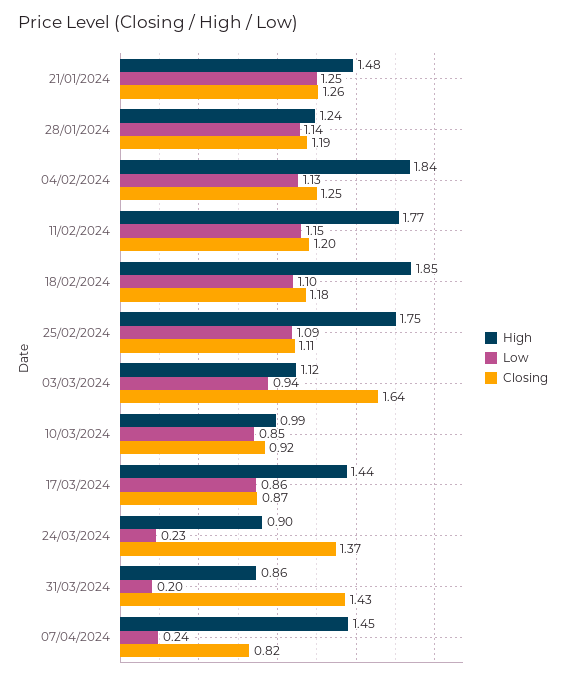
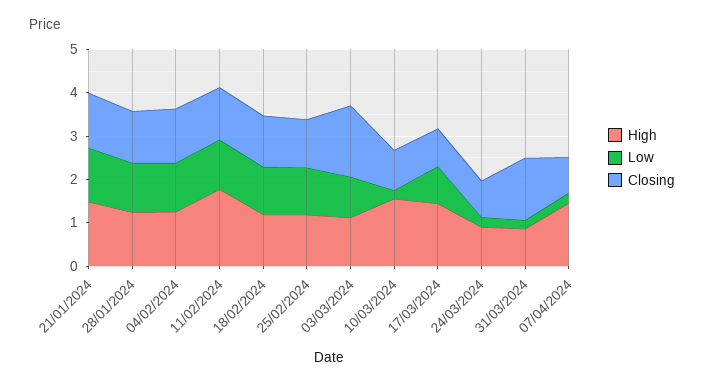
  {
    "High": {
      "21/01/2024": 1.48,
      "28/01/2024": 1.24,
-     "04/02/2024": 1.84,
+     "04/02/2024": 1.2,
      "11/02/2024": 1.77,
-     "18/02/2024": 1.85,
+     "18/02/2024": 1.2,
-     "25/02/2024": 1.75,
+     "25/02/2024": 1.2,
      "03/03/2024": 1.12,
-     "10/03/2024": 0.99,
+     "10/03/2024": 1.6,
      "17/03/2024": 1.44,
      "24/03/2024": 0.9,
      "31/03/2024": 0.86,
      "07/04/2024": 1.45
    },
    "Low": {
      "21/01/2024": 1.25,
      "28/01/2024": 1.14,
      "04/02/2024": 1.13,
      "11/02/2024": 1.15,
      "18/02/2024": 1.1,
      "25/02/2024": 1.09,
      "03/03/2024": 0.94,
-     "10/03/2024": 0.85,
+     "10/03/2024": 0.2,
      "17/03/2024": 0.86,
      "24/03/2024": 0.23,
      "31/03/2024": 0.2,
      "07/04/2024": 0.24
    },
    "Closing": {
      "21/01/2024": 1.26,
      "28/01/2024": 1.19,
      "04/02/2024": 1.25,
      "11/02/2024": 1.2,
      "18/02/2024": 1.18,
      "25/02/2024": 1.11,
      "03/03/2024": 1.64,
      "10/03/2024": 0.92,
      "17/03/2024": 0.87,
-     "24/03/2024": 1.37,
+     "24/03/2024": 0.8,
      "31/03/2024": 1.43,
      "07/04/2024": 0.82
    }
  }

